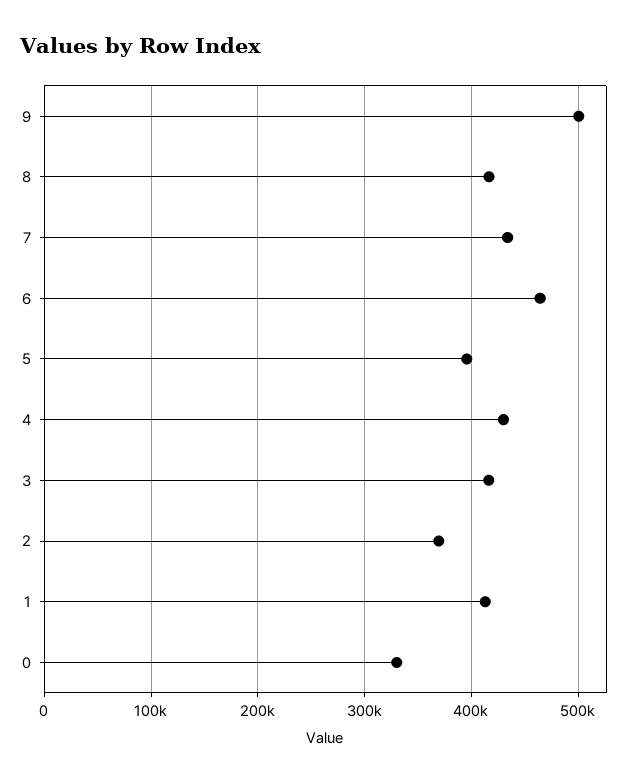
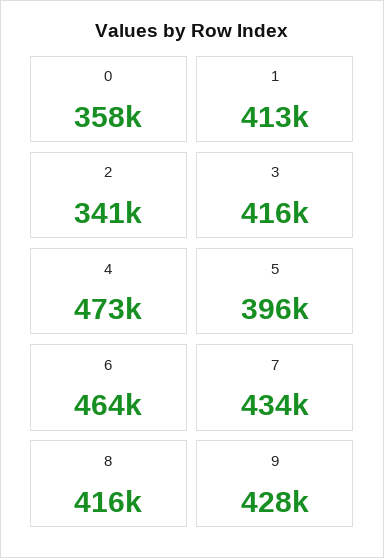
  {
-   "9": 500000,
+   "9": 428000,
    "8": 416000,
    "7": 434000,
    "6": 464000,
    "5": 396000,
-   "4": 430000,
+   "4": 473000,
    "3": 416000,
-   "2": 370000,
+   "2": 341000,
    "1": 413000,
-   "0": 330000
+   "0": 358000
  }

